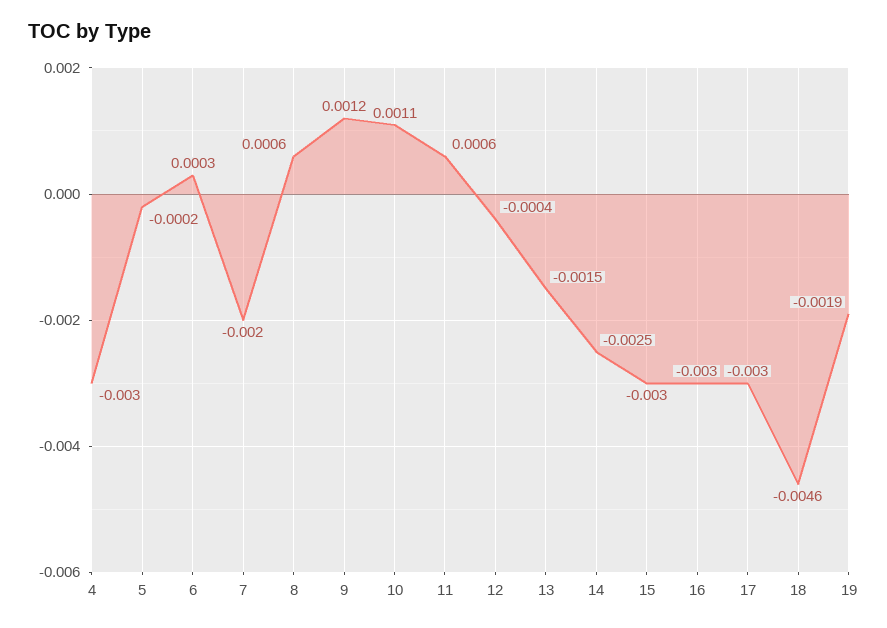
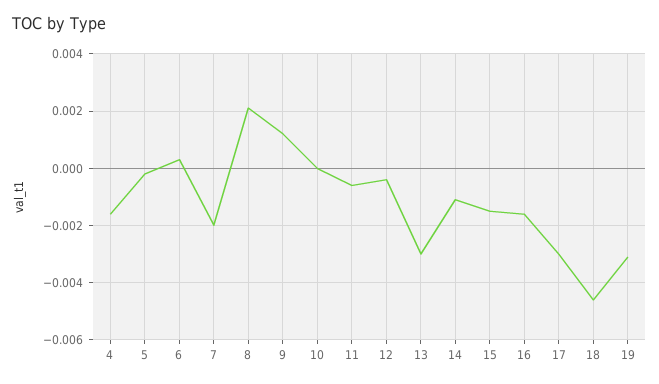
  {
-   "4": -0.003,
+   "4": -0.0015,
    "5": -0.0002,
    "6": 0.0003,
    "7": -0.002,
-   "8": 0.0006,
+   "8": 0.002,
    "9": 0.0012,
-   "10": 0.0011,
+   "10": 0,
-   "11": 0.0006,
+   "11": -0.0005,
    "12": -0.0004,
-   "13": -0.0015,
+   "13": -0.003,
-   "14": -0.0025,
+   "14": -0.001,
-   "15": -0.003,
+   "15": -0.0015,
-   "16": -0.003,
+   "16": -0.0015,
    "17": -0.003,
    "18": -0.0046,
-   "19": -0.0019
+   "19": -0.003
  }

